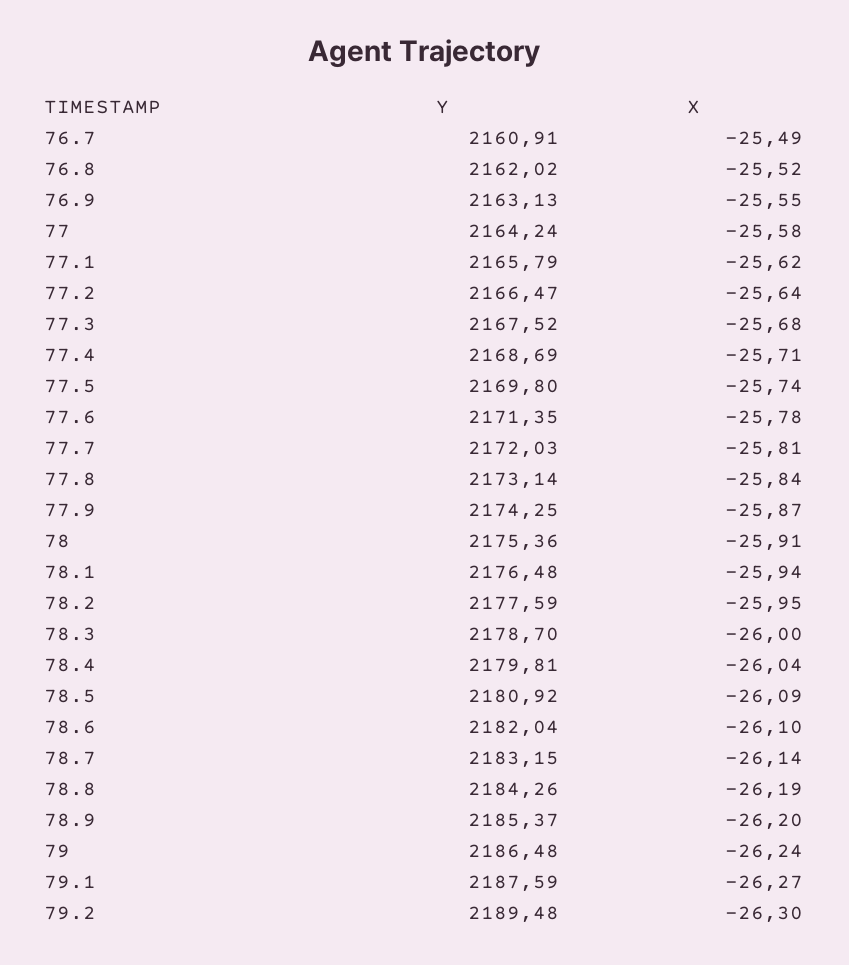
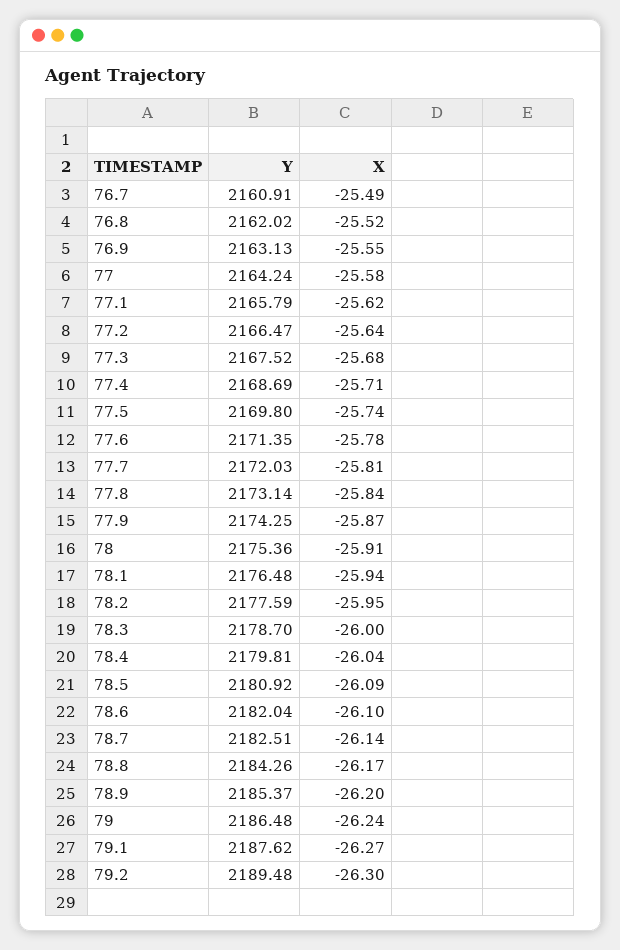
  {
    "Y": {
      "76.7": 2160.91,
      "76.8": 2162.02,
      "76.9": 2163.13,
      "77": 2164.24,
      "77.1": 2165.79,
      "77.2": 2166.47,
      "77.3": 2167.52,
      "77.4": 2168.69,
      "77.5": 2169.8,
      "77.6": 2171.35,
      "77.7": 2172.03,
      "77.8": 2173.14,
      "77.9": 2174.25,
      "78": 2175.36,
      "78.1": 2176.48,
      "78.2": 2177.59,
      "78.3": 2178.7,
      "78.4": 2179.81,
      "78.5": 2180.92,
      "78.6": 2182.04,
-     "78.7": 2183.15,
+     "78.7": 2182.51,
      "78.8": 2184.26,
      "78.9": 2185.37,
      "79": 2186.48,
-     "79.1": 2187.59,
+     "79.1": 2187.62,
      "79.2": 2189.48
    },
    "X": {
      "76.7": -25.49,
      "76.8": -25.52,
      "76.9": -25.55,
      "77": -25.58,
      "77.1": -25.62,
      "77.2": -25.64,
      "77.3": -25.68,
      "77.4": -25.71,
      "77.5": -25.74,
      "77.6": -25.78,
      "77.7": -25.81,
      "77.8": -25.84,
      "77.9": -25.87,
      "78": -25.91,
      "78.1": -25.94,
      "78.2": -25.95,
      "78.3": -26,
      "78.4": -26.04,
      "78.5": -26.09,
      "78.6": -26.1,
      "78.7": -26.14,
-     "78.8": -26.19,
+     "78.8": -26.17,
      "78.9": -26.2,
      "79": -26.24,
      "79.1": -26.27,
      "79.2": -26.3
    }
  }

